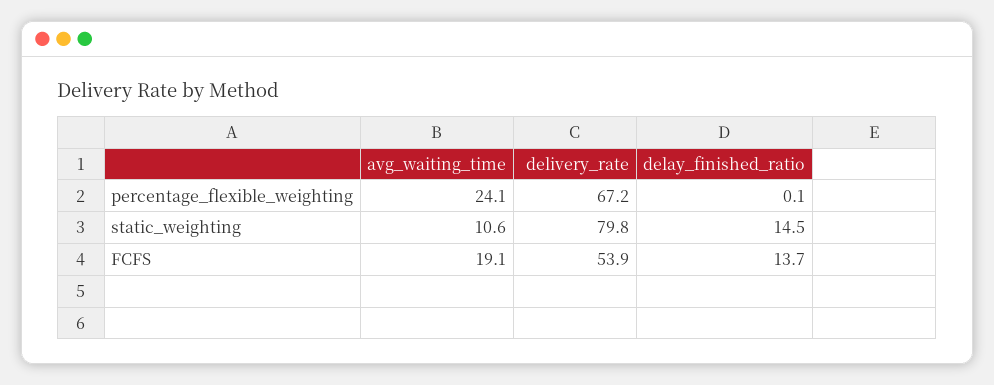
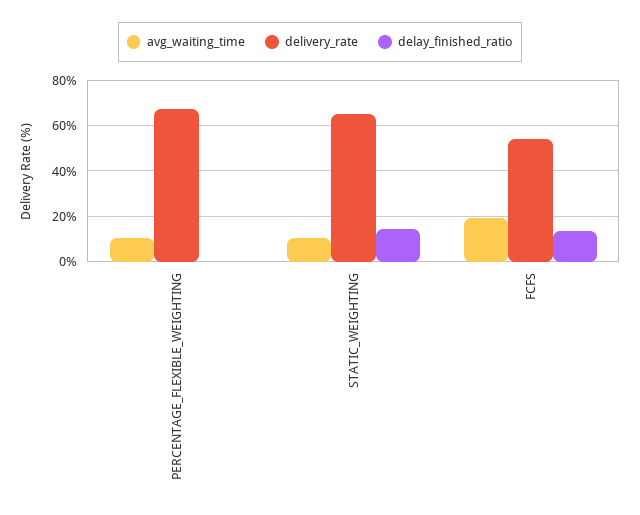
  {
    "avg_waiting_time": {
-     "percentage_flexible_weighting": 24.1,
+     "percentage_flexible_weighting": 10,
      "static_weighting": 10.6,
      "FCFS": 19.1
    },
    "delivery_rate": {
      "percentage_flexible_weighting": 67.2,
-     "static_weighting": 79.8,
+     "static_weighting": 65,
      "FCFS": 53.9
    },
    "delay_finished_ratio": {
      "percentage_flexible_weighting": 0.1,
      "static_weighting": 14.5,
      "FCFS": 13.7
    }
  }

